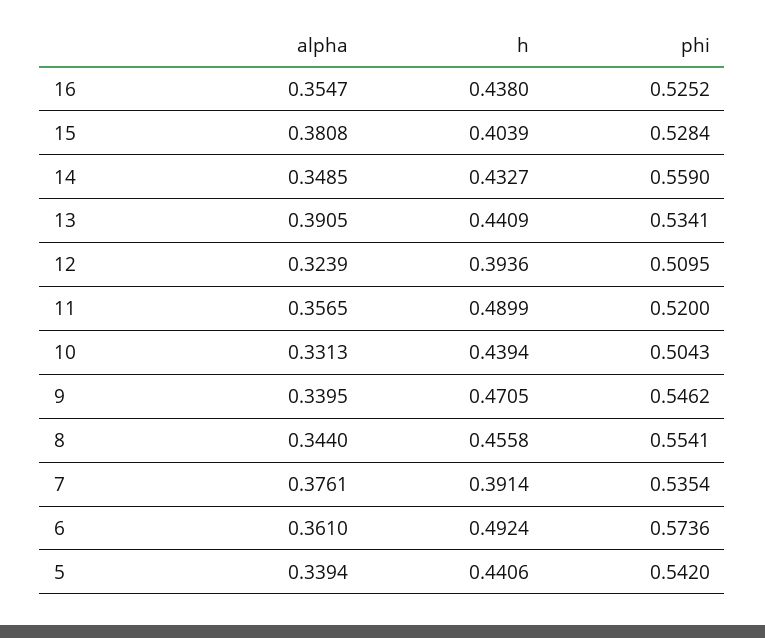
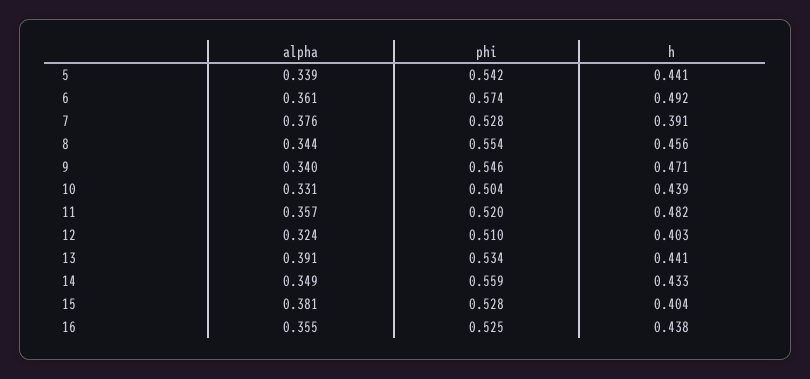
  {
    "alpha": {
      "16": 0.3547,
      "15": 0.3808,
      "14": 0.3485,
      "13": 0.3905,
      "12": 0.3239,
      "11": 0.3565,
      "10": 0.3313,
      "9": 0.3395,
      "8": 0.344,
      "7": 0.3761,
      "6": 0.361,
      "5": 0.3394
    },
    "h": {
      "16": 0.438,
      "15": 0.4039,
      "14": 0.4327,
      "13": 0.4409,
-     "12": 0.3936,
+     "12": 0.403,
-     "11": 0.4899,
+     "11": 0.482,
      "10": 0.4394,
      "9": 0.4705,
      "8": 0.4558,
      "7": 0.3914,
      "6": 0.4924,
      "5": 0.4406
    },
    "phi": {
      "16": 0.5252,
      "15": 0.5284,
      "14": 0.559,
      "13": 0.5341,
      "12": 0.5095,
      "11": 0.52,
      "10": 0.5043,
      "9": 0.5462,
      "8": 0.5541,
-     "7": 0.5354,
+     "7": 0.528,
      "6": 0.5736,
      "5": 0.542
    }
  }

